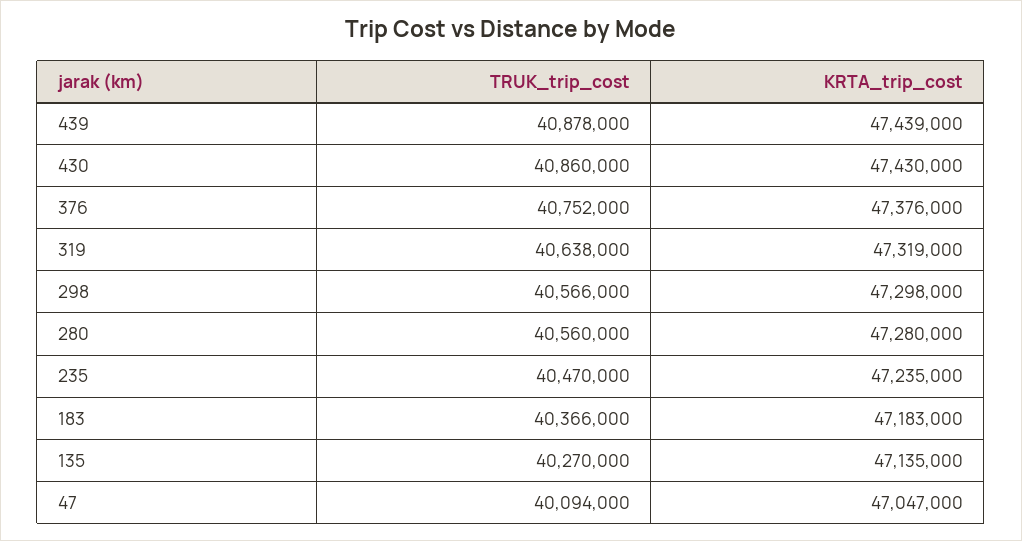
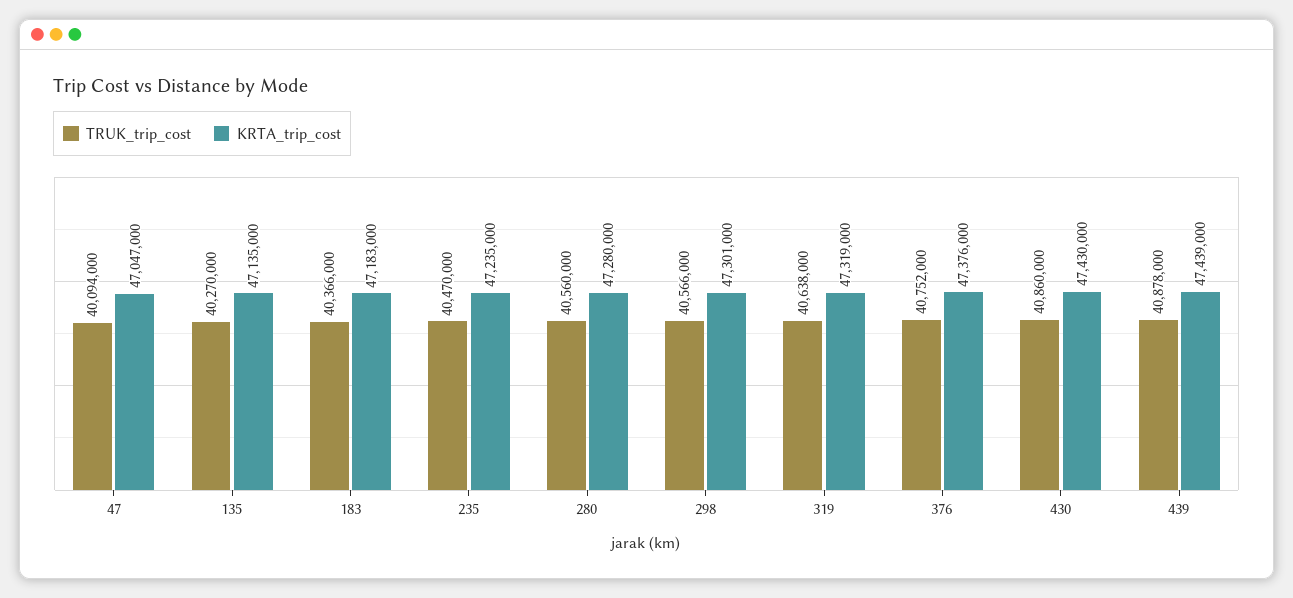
  {
    "TRUK_trip_cost": {
      "439": 40878000,
      "430": 40860000,
      "376": 40752000,
      "319": 40638000,
      "298": 40566000,
      "280": 40560000,
      "235": 40470000,
      "183": 40366000,
      "135": 40270000,
      "47": 40094000
    },
    "KRTA_trip_cost": {
      "439": 47439000,
      "430": 47430000,
      "376": 47376000,
      "319": 47319000,
-     "298": 47298000,
+     "298": 47301000,
      "280": 47280000,
      "235": 47235000,
      "183": 47183000,
      "135": 47135000,
      "47": 47047000
    }
  }

